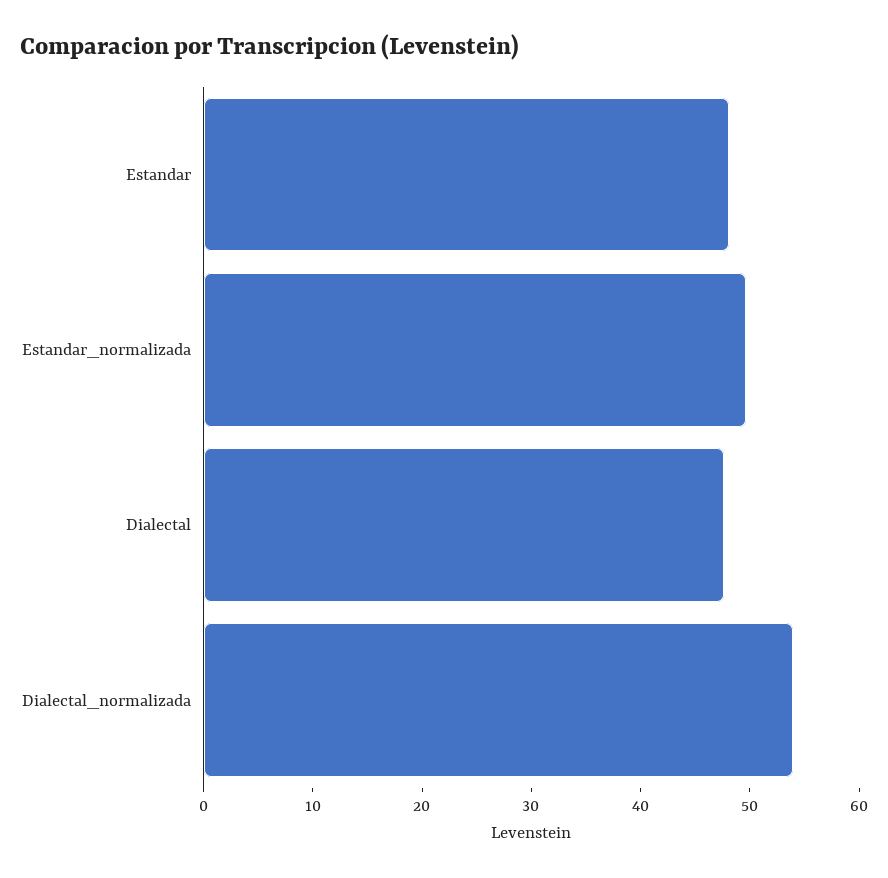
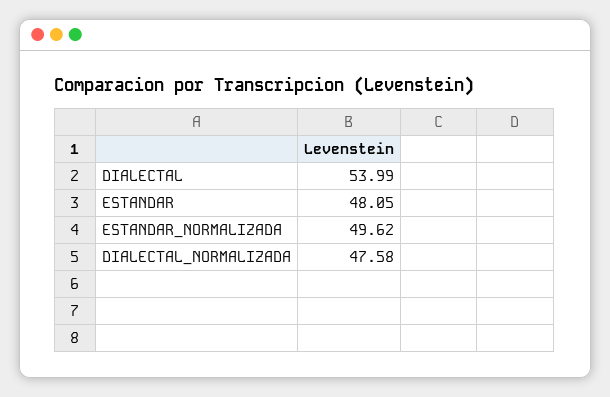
  {
    "Estandar": 48.05,
    "Estandar_normalizada": 49.62,
-   "Dialectal": 48,
+   "Dialectal": 53.99,
-   "Dialectal_normalizada": 54
+   "Dialectal_normalizada": 47.58
  }

